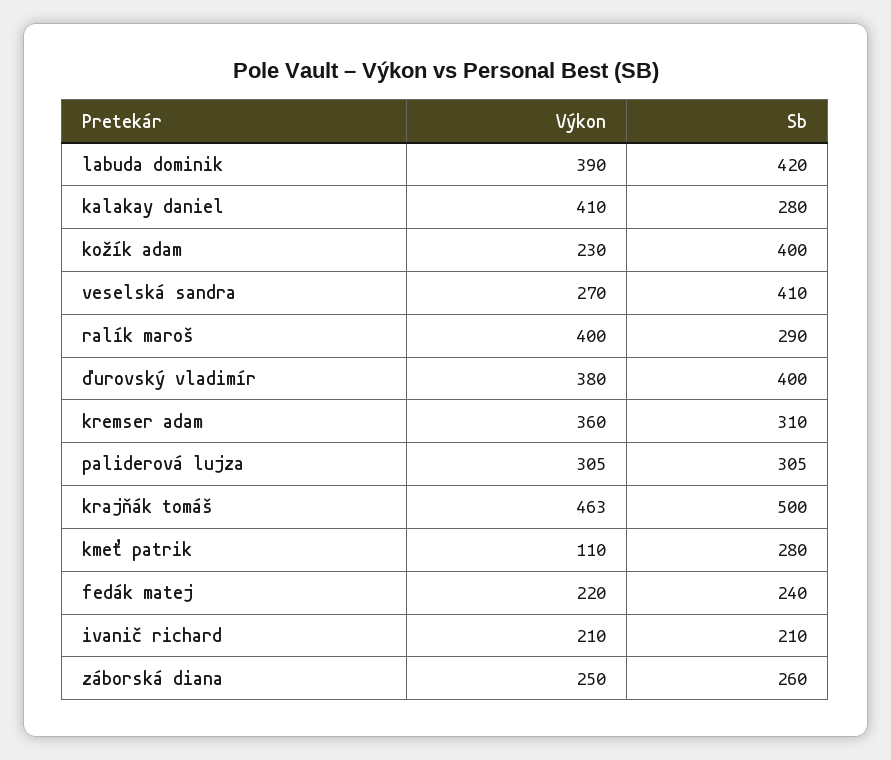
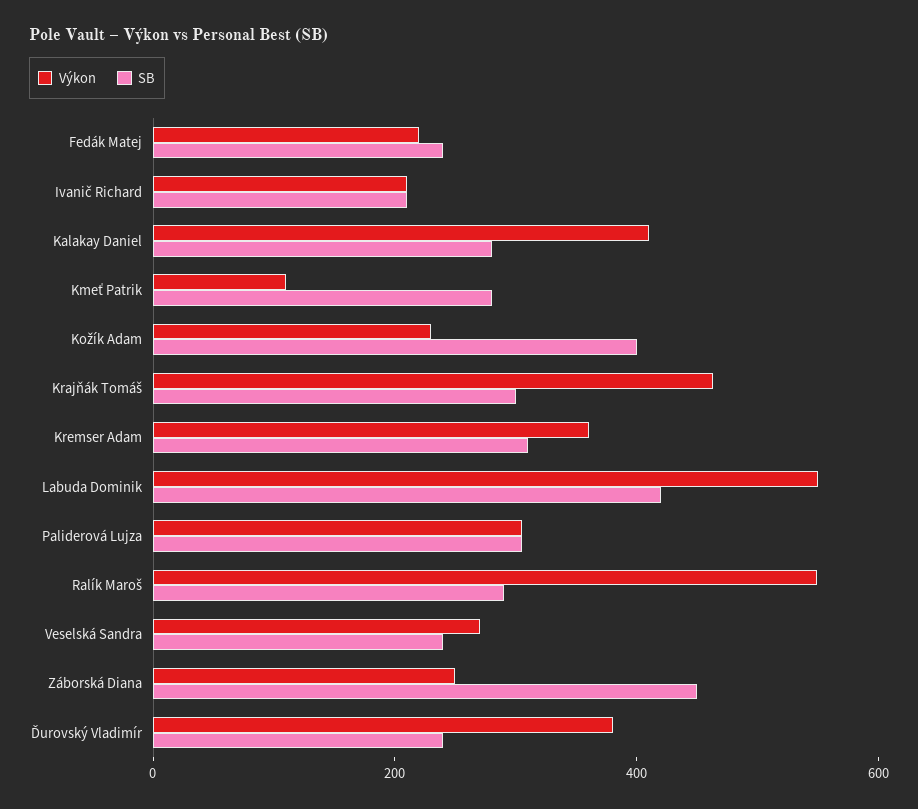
  {
    "Výkon": {
-     "labuda dominik": 390,
+     "labuda dominik": 550,
      "kalakay daniel": 410,
      "kožík adam": 230,
      "veselská sandra": 270,
-     "ralík maroš": 400,
+     "ralík maroš": 550,
      "ďurovský vladimír": 380,
      "kremser adam": 360,
      "paliderová lujza": 305,
      "krajňák tomáš": 463,
      "kmeť patrik": 110,
      "fedák matej": 220,
      "ivanič richard": 210,
      "záborská diana": 250
    },
    "Sb": {
      "labuda dominik": 420,
      "kalakay daniel": 280,
      "kožík adam": 400,
-     "veselská sandra": 410,
+     "veselská sandra": 250,
      "ralík maroš": 290,
-     "ďurovský vladimír": 400,
+     "ďurovský vladimír": 250,
      "kremser adam": 310,
      "paliderová lujza": 305,
-     "krajňák tomáš": 500,
+     "krajňák tomáš": 300,
      "kmeť patrik": 280,
      "fedák matej": 240,
      "ivanič richard": 210,
-     "záborská diana": 260
+     "záborská diana": 450
    }
  }

